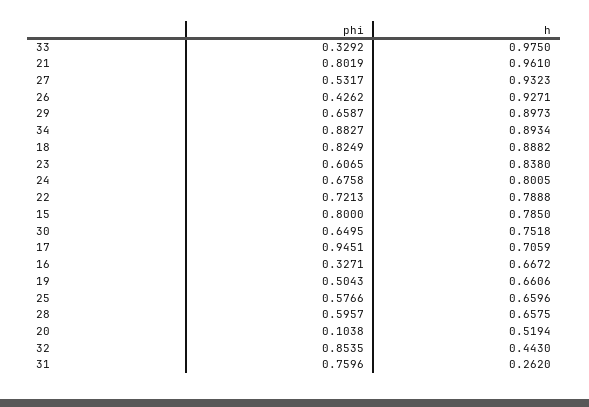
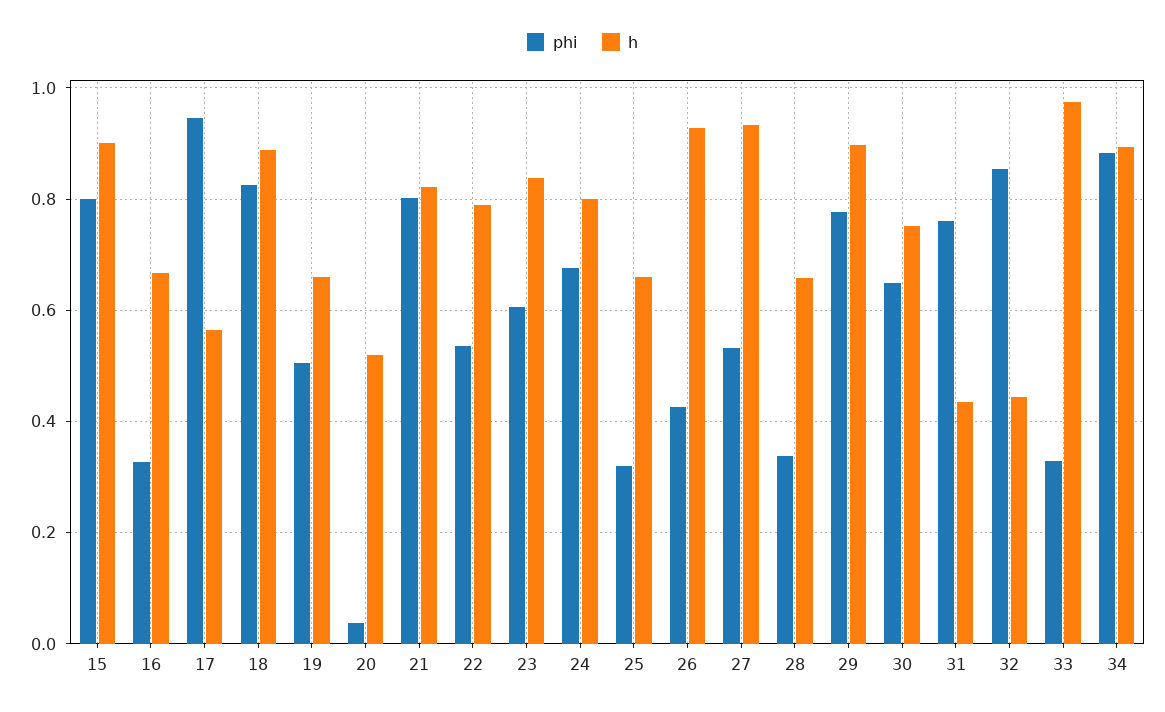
  {
    "phi": {
      "33": 0.3292,
      "21": 0.8019,
      "27": 0.5317,
      "26": 0.4262,
-     "29": 0.6587,
+     "29": 0.78,
      "34": 0.8827,
      "18": 0.8249,
      "23": 0.6065,
      "24": 0.6758,
-     "22": 0.7213,
+     "22": 0.54,
      "15": 0.8,
      "30": 0.6495,
      "17": 0.9451,
      "16": 0.3271,
      "19": 0.5043,
-     "25": 0.5766,
+     "25": 0.32,
-     "28": 0.5957,
+     "28": 0.34,
-     "20": 0.1038,
+     "20": 0.04,
      "32": 0.8535,
      "31": 0.7596
    },
    "h": {
      "33": 0.975,
-     "21": 0.961,
+     "21": 0.82,
      "27": 0.9323,
      "26": 0.9271,
      "29": 0.8973,
      "34": 0.8934,
      "18": 0.8882,
      "23": 0.838,
      "24": 0.8005,
      "22": 0.7888,
-     "15": 0.785,
+     "15": 0.9,
      "30": 0.7518,
-     "17": 0.7059,
+     "17": 0.56,
      "16": 0.6672,
      "19": 0.6606,
      "25": 0.6596,
      "28": 0.6575,
      "20": 0.5194,
      "32": 0.443,
-     "31": 0.262
+     "31": 0.44
    }
  }

